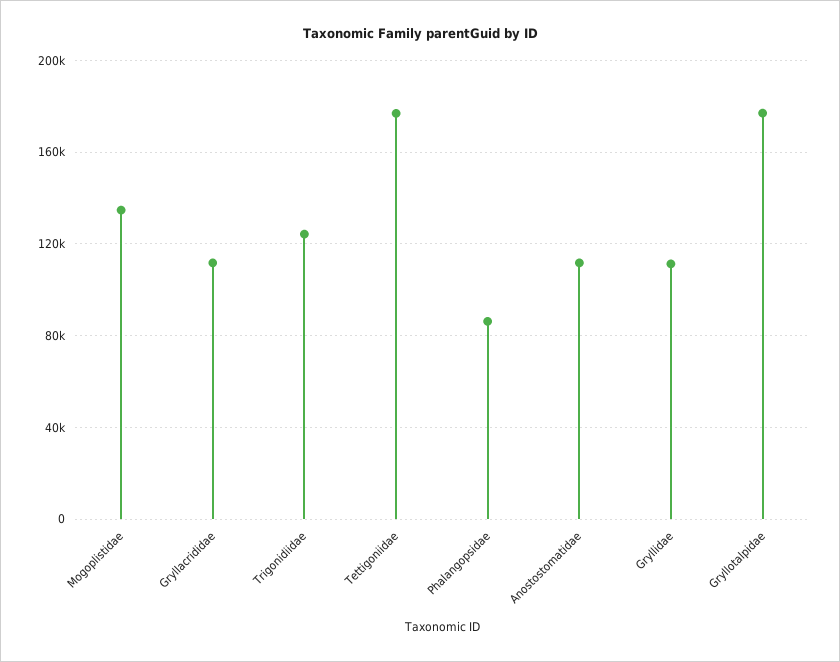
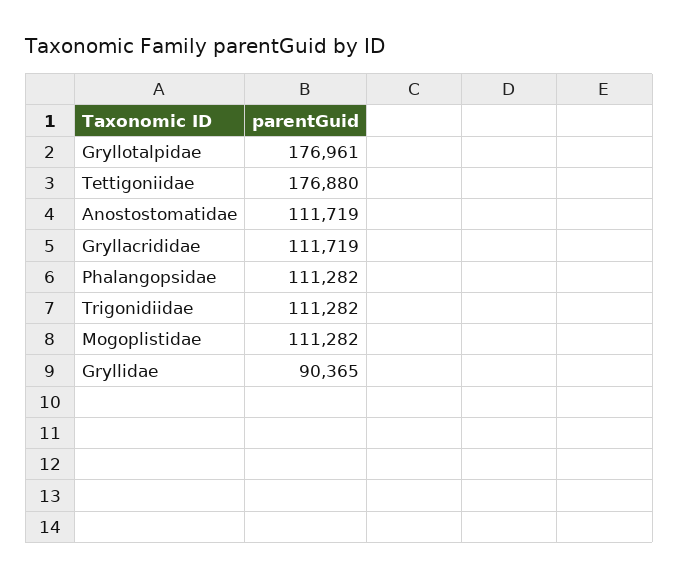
  {
-   "Mogoplistidae": 135000,
+   "Mogoplistidae": 111282,
    "Gryllacrididae": 111719,
-   "Trigonidiidae": 125000,
+   "Trigonidiidae": 111282,
    "Tettigoniidae": 176880,
-   "Phalangopsidae": 85000,
+   "Phalangopsidae": 111282,
    "Anostostomatidae": 111719,
-   "Gryllidae": 110000,
+   "Gryllidae": 90365,
    "Gryllotalpidae": 176961
  }

